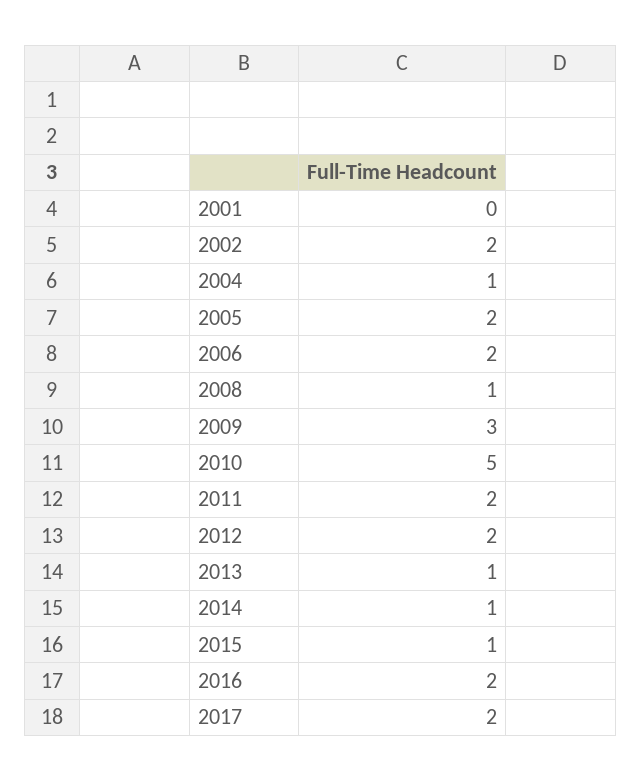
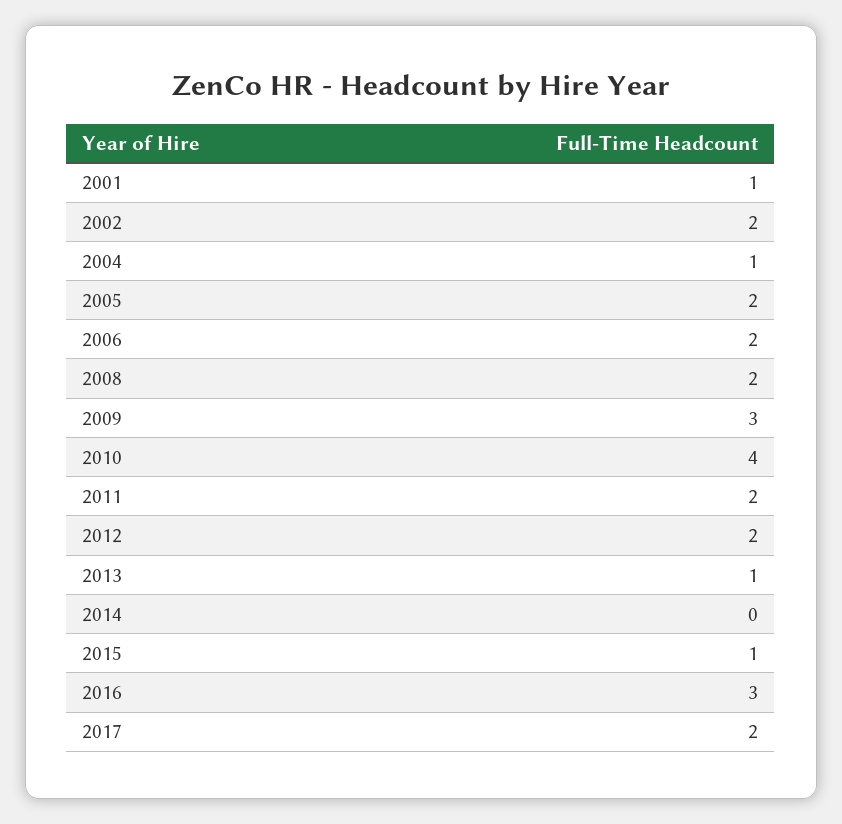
  {
-   "2001": 0,
+   "2001": 1,
    "2002": 2,
    "2004": 1,
    "2005": 2,
    "2006": 2,
-   "2008": 1,
+   "2008": 2,
    "2009": 3,
-   "2010": 5,
+   "2010": 4,
    "2011": 2,
    "2012": 2,
    "2013": 1,
-   "2014": 1,
+   "2014": 0,
    "2015": 1,
-   "2016": 2,
+   "2016": 3,
    "2017": 2
  }

